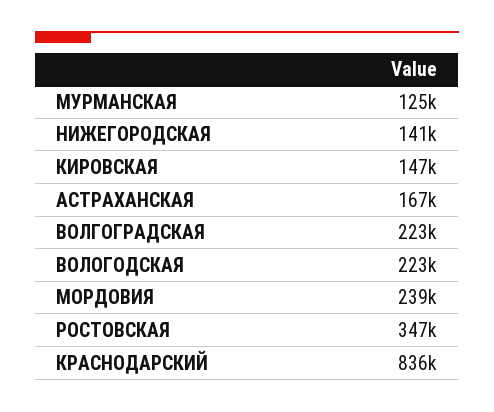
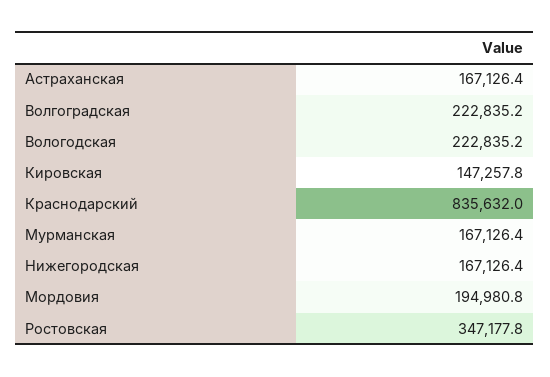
  {
-   "МУРМАНСКАЯ": 125000,
+   "МУРМАНСКАЯ": 167126.4,
-   "НИЖЕГОРОДСКАЯ": 141000,
+   "НИЖЕГОРОДСКАЯ": 167126.4,
    "КИРОВСКАЯ": 147257.8,
    "АСТРАХАНСКАЯ": 167126.4,
    "ВОЛГОГРАДСКАЯ": 222835.2,
    "ВОЛОГОДСКАЯ": 222835.2,
-   "МОРДОВИЯ": 239000,
+   "МОРДОВИЯ": 194980.8,
    "РОСТОВСКАЯ": 347177.8,
    "КРАСНОДАРСКИЙ": 835632
  }

